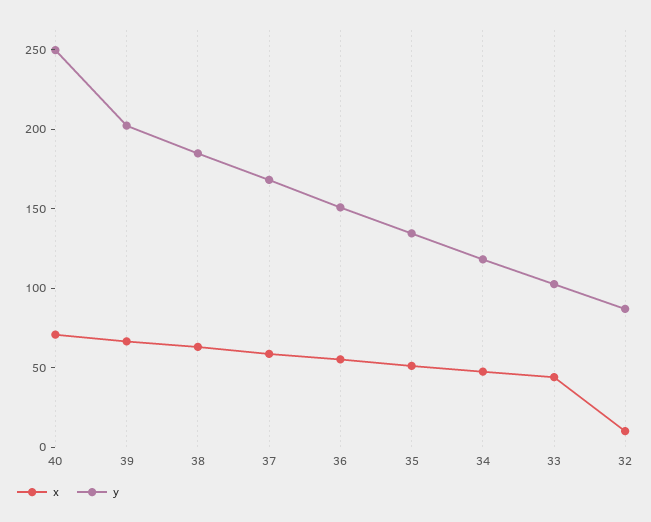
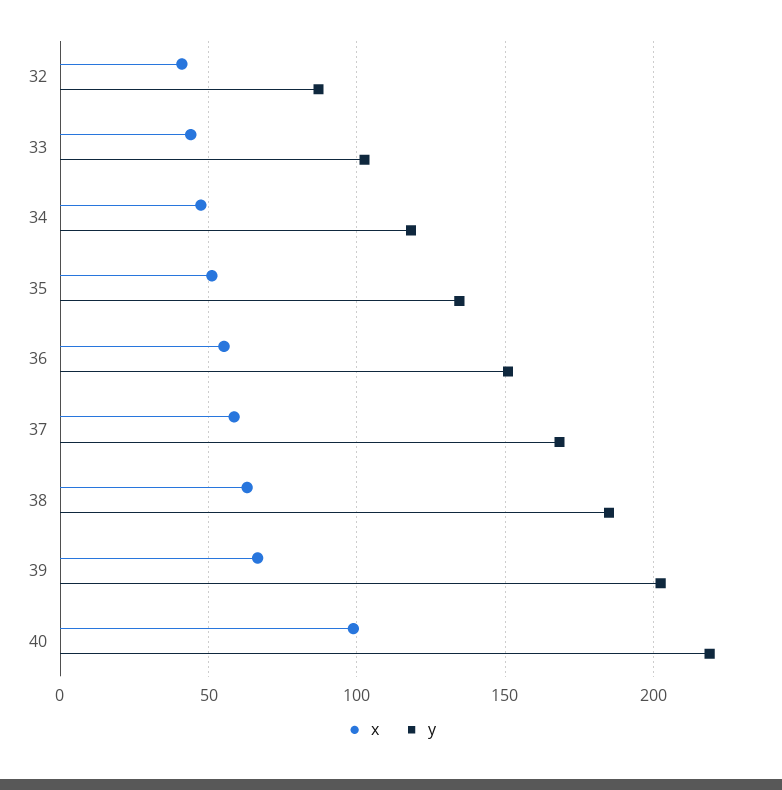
  {
    "x": {
-     "40": 70,
+     "40": 100,
      "39": 65,
      "38": 65,
      "37": 60,
      "36": 55,
      "35": 50,
      "34": 45,
      "33": 45,
-     "32": 10
+     "32": 40
    },
    "y": {
-     "40": 250,
+     "40": 220,
      "39": 200,
      "38": 185,
      "37": 170,
      "36": 150,
      "35": 135,
      "34": 120,
      "33": 105,
      "32": 85
    }
  }

